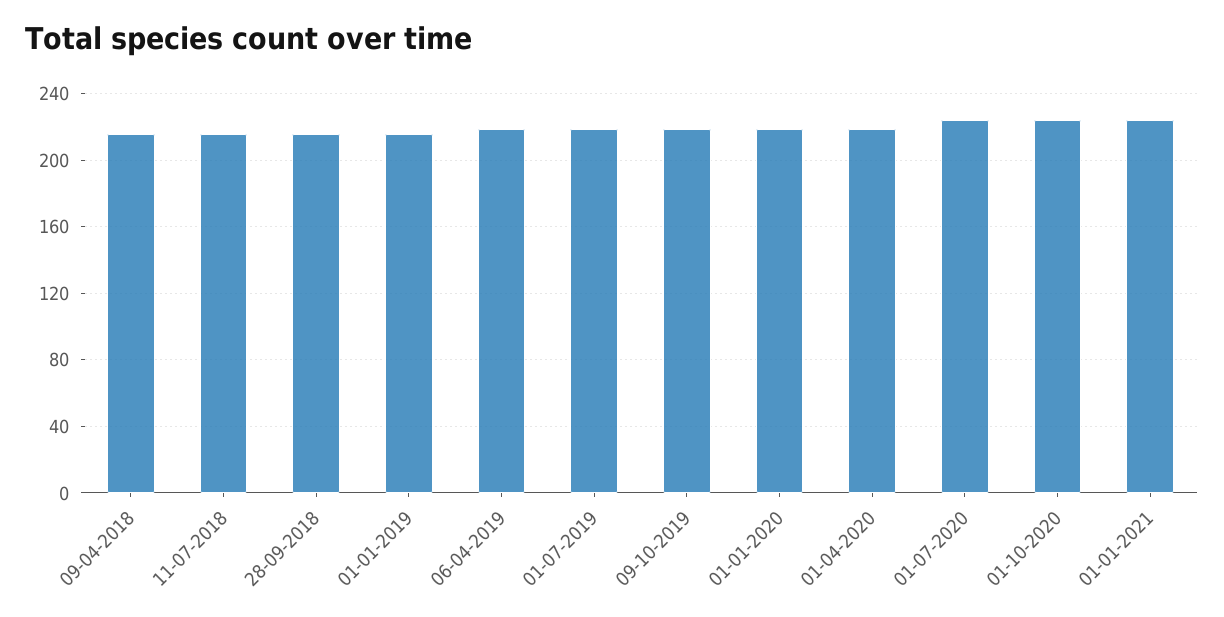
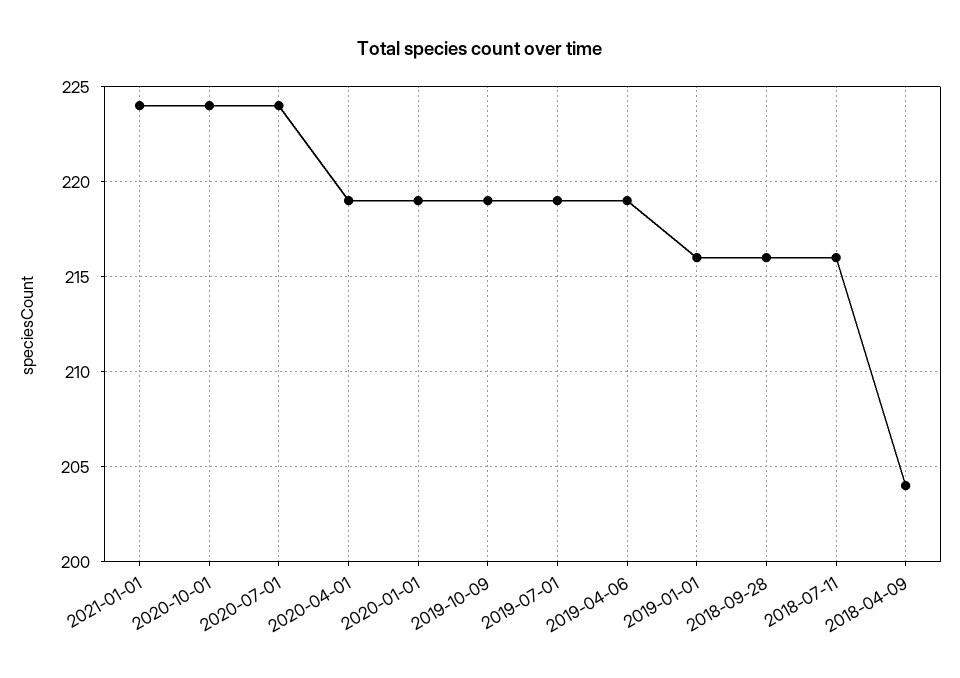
  {
-   "09-04-2018": 215,
+   "09-04-2018": 204,
    "11-07-2018": 216,
    "28-09-2018": 216,
    "01-01-2019": 216,
    "06-04-2019": 219,
    "01-07-2019": 219,
    "09-10-2019": 219,
    "01-01-2020": 219,
    "01-04-2020": 219,
    "01-07-2020": 224,
    "01-10-2020": 224,
    "01-01-2021": 224
  }

